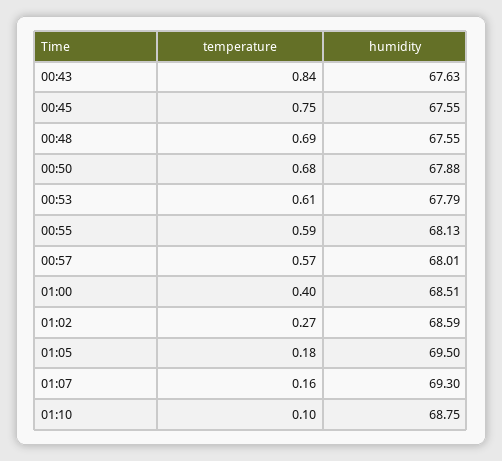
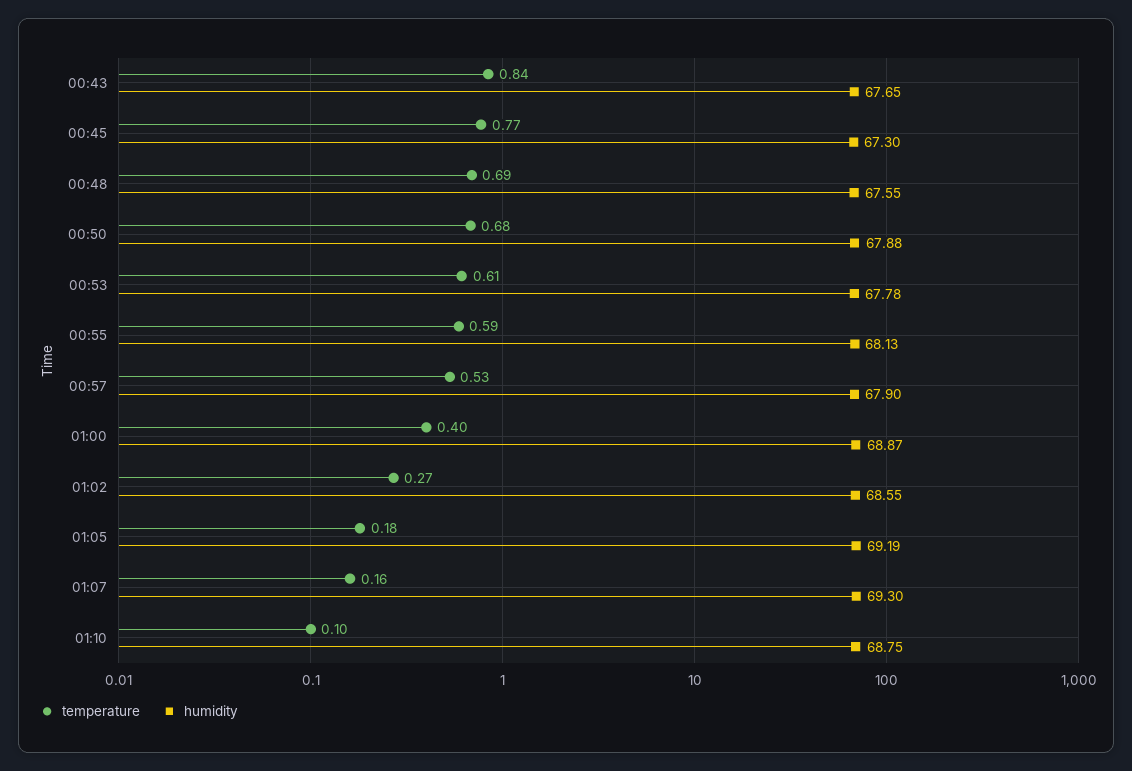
  {
    "temperature": {
      "00:43": 0.84,
-     "00:45": 0.75,
+     "00:45": 0.77,
      "00:48": 0.69,
      "00:50": 0.68,
      "00:53": 0.61,
      "00:55": 0.59,
-     "00:57": 0.57,
+     "00:57": 0.53,
      "01:00": 0.4,
      "01:02": 0.27,
      "01:05": 0.18,
      "01:07": 0.16,
      "01:10": 0.1
    },
    "humidity": {
-     "00:43": 67.63,
+     "00:43": 67.65,
-     "00:45": 67.55,
+     "00:45": 67.3,
      "00:48": 67.55,
      "00:50": 67.88,
-     "00:53": 67.79,
+     "00:53": 67.78,
      "00:55": 68.13,
-     "00:57": 68.01,
+     "00:57": 67.9,
-     "01:00": 68.51,
+     "01:00": 68.87,
-     "01:02": 68.59,
+     "01:02": 68.55,
-     "01:05": 69.5,
+     "01:05": 69.19,
      "01:07": 69.3,
      "01:10": 68.75
    }
  }

